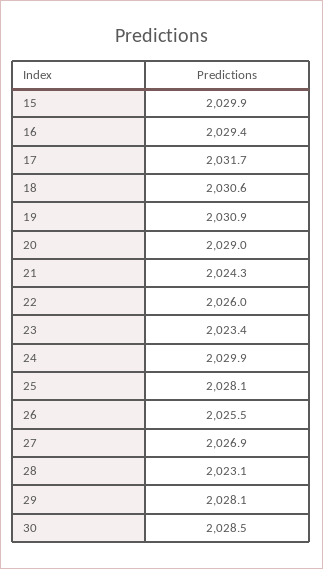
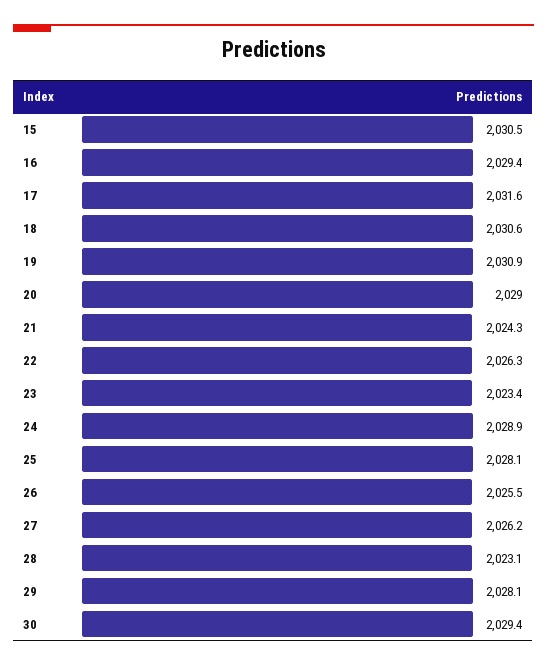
  {
-   "15": 2029.9,
+   "15": 2030.5,
    "16": 2029.4,
-   "17": 2031.7,
+   "17": 2031.6,
    "18": 2030.6,
    "19": 2030.9,
    "20": 2029,
    "21": 2024.3,
-   "22": 2026,
+   "22": 2026.3,
    "23": 2023.4,
-   "24": 2029.9,
+   "24": 2028.9,
    "25": 2028.1,
    "26": 2025.5,
-   "27": 2026.9,
+   "27": 2026.2,
    "28": 2023.1,
    "29": 2028.1,
-   "30": 2028.5
+   "30": 2029.4
  }

